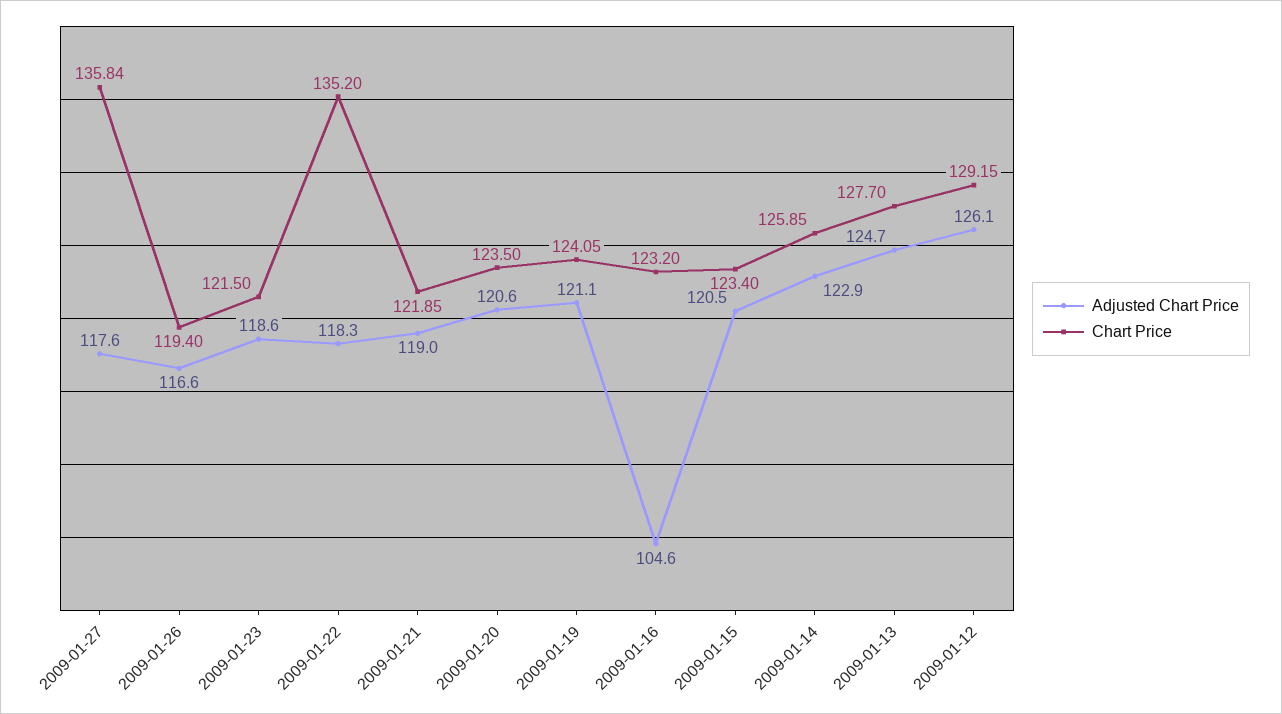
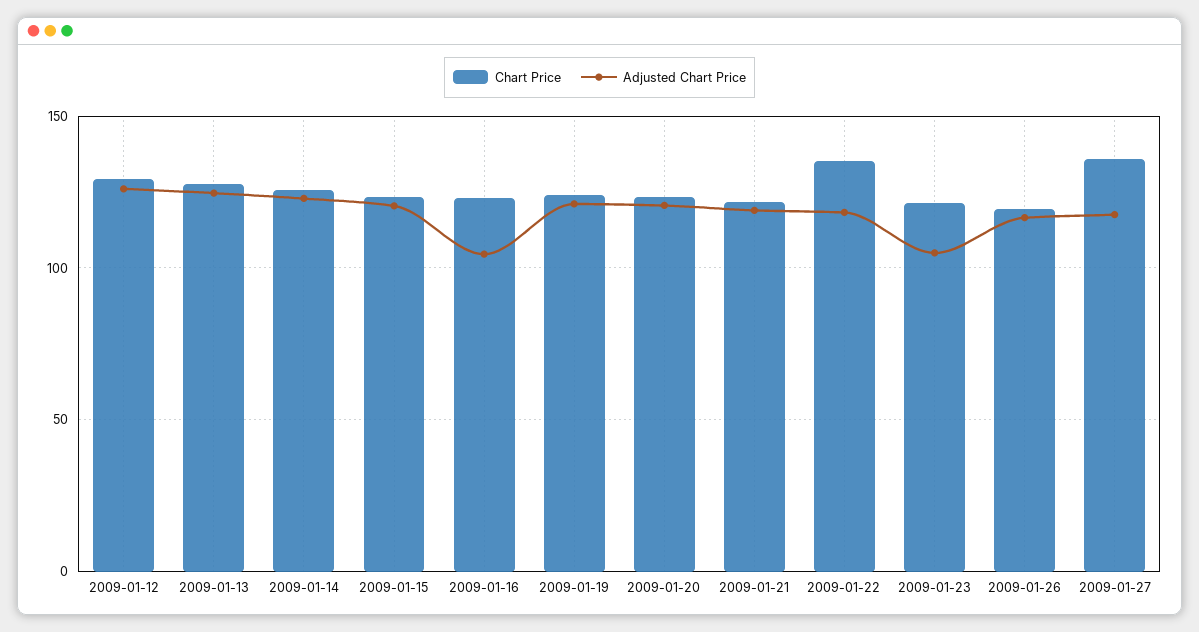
  {
    "Adjusted Chart Price": {
      "2009-01-27": 117.6,
      "2009-01-26": 116.6,
-     "2009-01-23": 118.6,
+     "2009-01-23": 105,
      "2009-01-22": 118.3,
      "2009-01-21": 119,
      "2009-01-20": 120.6,
      "2009-01-19": 121.1,
      "2009-01-16": 104.6,
      "2009-01-15": 120.5,
      "2009-01-14": 122.9,
      "2009-01-13": 124.7,
      "2009-01-12": 126.1
    },
    "Chart Price": {
      "2009-01-27": 135.84,
      "2009-01-26": 119.4,
      "2009-01-23": 121.5,
      "2009-01-22": 135.2,
      "2009-01-21": 121.85,
      "2009-01-20": 123.5,
      "2009-01-19": 124.05,
      "2009-01-16": 123.2,
      "2009-01-15": 123.4,
      "2009-01-14": 125.85,
      "2009-01-13": 127.7,
      "2009-01-12": 129.15
    }
  }

